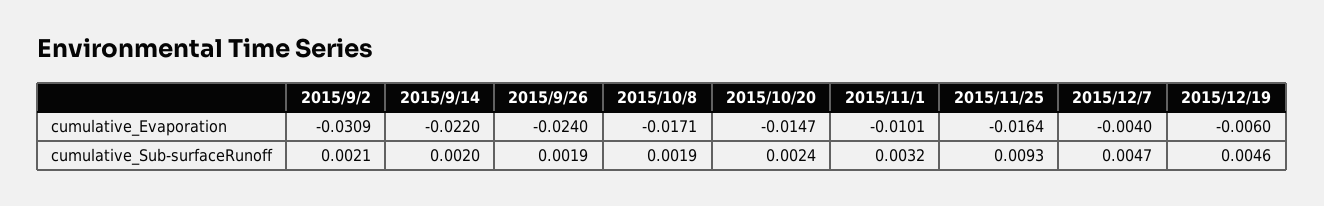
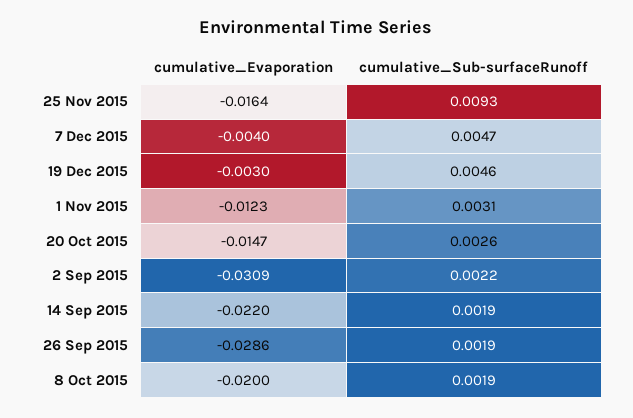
  {
    "2015/9/2": {
      "cumulative_Evaporation": -0.0309,
-     "cumulative_Sub-surfaceRunoff": 0.0021
+     "cumulative_Sub-surfaceRunoff": 0.0022
    },
    "2015/9/14": {
      "cumulative_Evaporation": -0.022,
-     "cumulative_Sub-surfaceRunoff": 0.002
+     "cumulative_Sub-surfaceRunoff": 0.0019
    },
    "2015/9/26": {
-     "cumulative_Evaporation": -0.024,
+     "cumulative_Evaporation": -0.0286,
      "cumulative_Sub-surfaceRunoff": 0.0019
    },
    "2015/10/8": {
-     "cumulative_Evaporation": -0.0171,
+     "cumulative_Evaporation": -0.02,
      "cumulative_Sub-surfaceRunoff": 0.0019
    },
    "2015/10/20": {
      "cumulative_Evaporation": -0.0147,
-     "cumulative_Sub-surfaceRunoff": 0.0024
+     "cumulative_Sub-surfaceRunoff": 0.0026
    },
    "2015/11/1": {
-     "cumulative_Evaporation": -0.0101,
+     "cumulative_Evaporation": -0.0123,
-     "cumulative_Sub-surfaceRunoff": 0.0032
+     "cumulative_Sub-surfaceRunoff": 0.0031
    },
    "2015/11/25": {
      "cumulative_Evaporation": -0.0164,
      "cumulative_Sub-surfaceRunoff": 0.0093
    },
    "2015/12/7": {
      "cumulative_Evaporation": -0.004,
      "cumulative_Sub-surfaceRunoff": 0.0047
    },
    "2015/12/19": {
-     "cumulative_Evaporation": -0.006,
+     "cumulative_Evaporation": -0.003,
      "cumulative_Sub-surfaceRunoff": 0.0046
    }
  }

